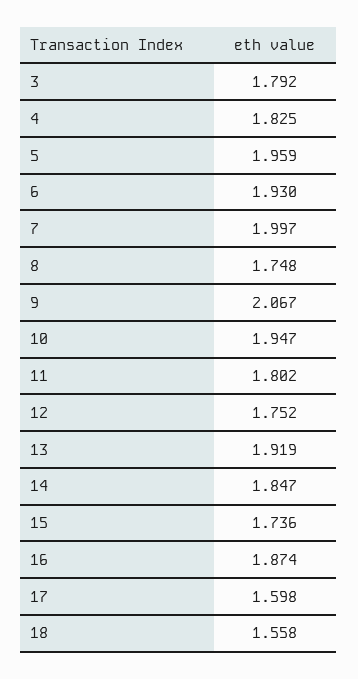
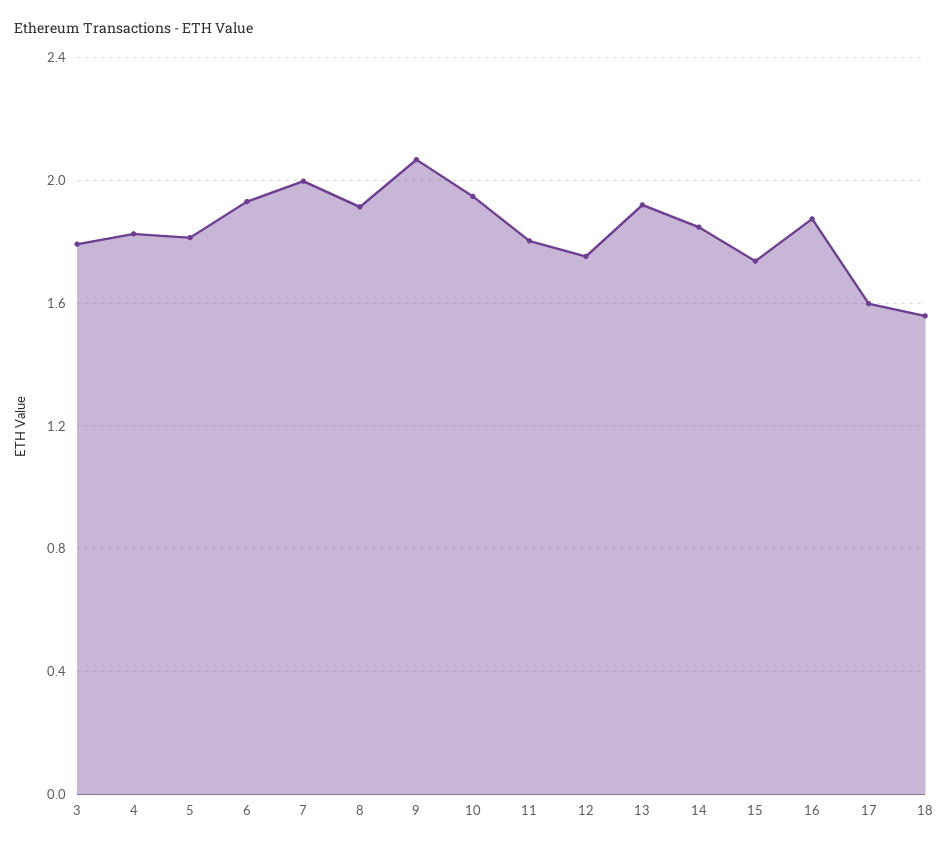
  {
    "3": 1.792,
    "4": 1.825,
-   "5": 1.959,
+   "5": 1.8,
    "6": 1.93,
    "7": 1.997,
-   "8": 1.748,
+   "8": 1.9,
    "9": 2.067,
    "10": 1.947,
    "11": 1.802,
    "12": 1.752,
    "13": 1.919,
    "14": 1.847,
    "15": 1.736,
    "16": 1.874,
    "17": 1.598,
    "18": 1.558
  }

